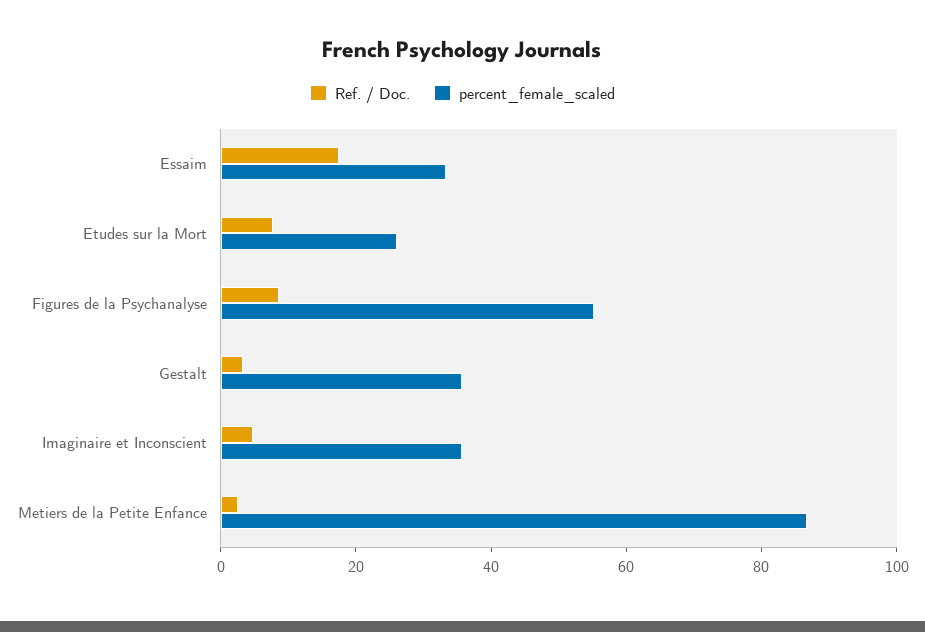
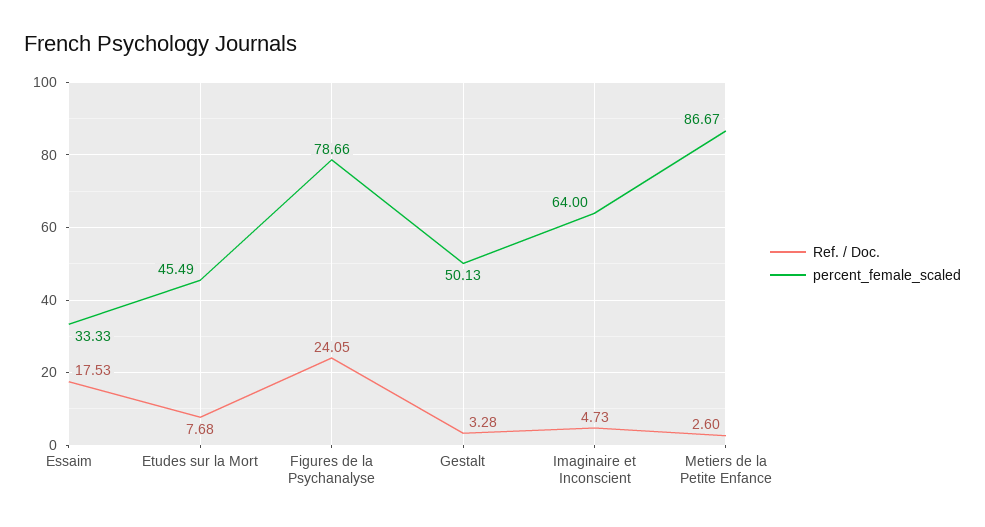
  {
    "Ref. / Doc.": {
      "Essaim": 17.53,
      "Etudes sur la Mort": 7.68,
-     "Figures de la Psychanalyse": 10,
+     "Figures de la Psychanalyse": 24.05,
      "Gestalt": 3.28,
      "Imaginaire et Inconscient": 4.73,
      "Metiers de la Petite Enfance": 2.6
    },
    "percent_female_scaled": {
      "Essaim": 33.33,
-     "Etudes sur la Mort": 25,
+     "Etudes sur la Mort": 45.49,
-     "Figures de la Psychanalyse": 55,
+     "Figures de la Psychanalyse": 78.66,
-     "Gestalt": 35,
+     "Gestalt": 50.13,
-     "Imaginaire et Inconscient": 35,
+     "Imaginaire et Inconscient": 64,
      "Metiers de la Petite Enfance": 86.67
    }
  }

